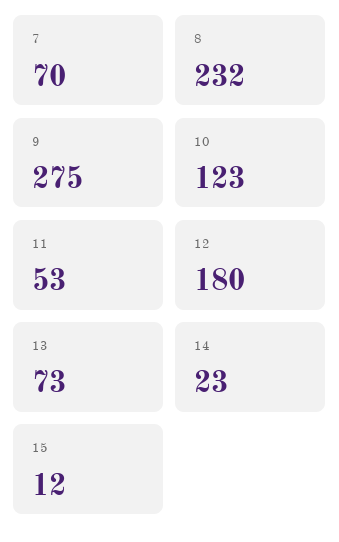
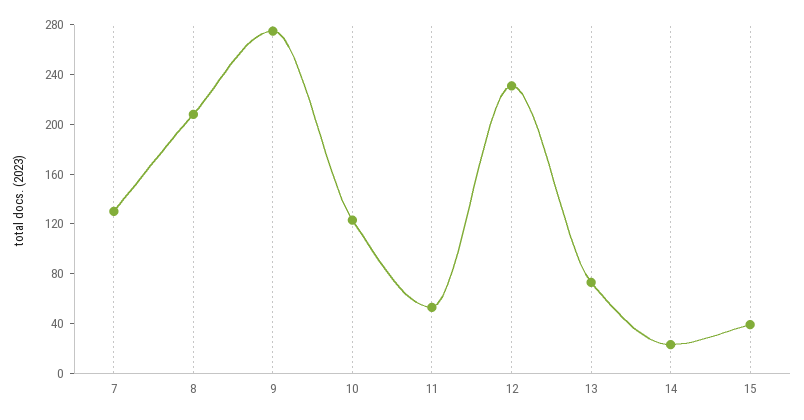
  {
-   "7": 70,
+   "7": 130,
-   "8": 232,
+   "8": 210,
    "9": 275,
    "10": 123,
    "11": 53,
-   "12": 180,
+   "12": 230,
    "13": 73,
    "14": 23,
-   "15": 12
+   "15": 40
  }

